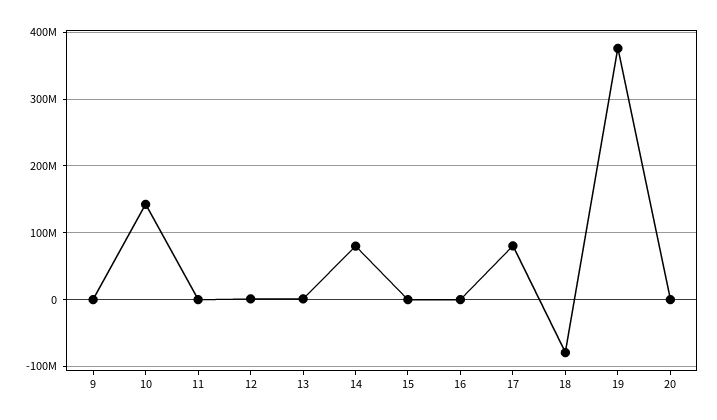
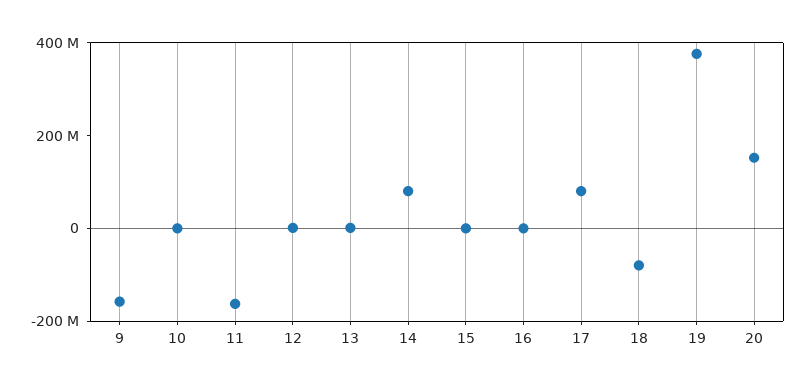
  {
-   "9": 0,
+   "9": -150000000,
-   "10": 140000000,
+   "10": 0,
-   "11": 0,
+   "11": -150000000,
    "12": 0,
    "13": 0,
    "14": 80000000,
    "15": 0,
    "16": 0,
    "17": 80000000,
    "18": -80000000,
    "19": 380000000,
-   "20": 0
+   "20": 150000000
  }

